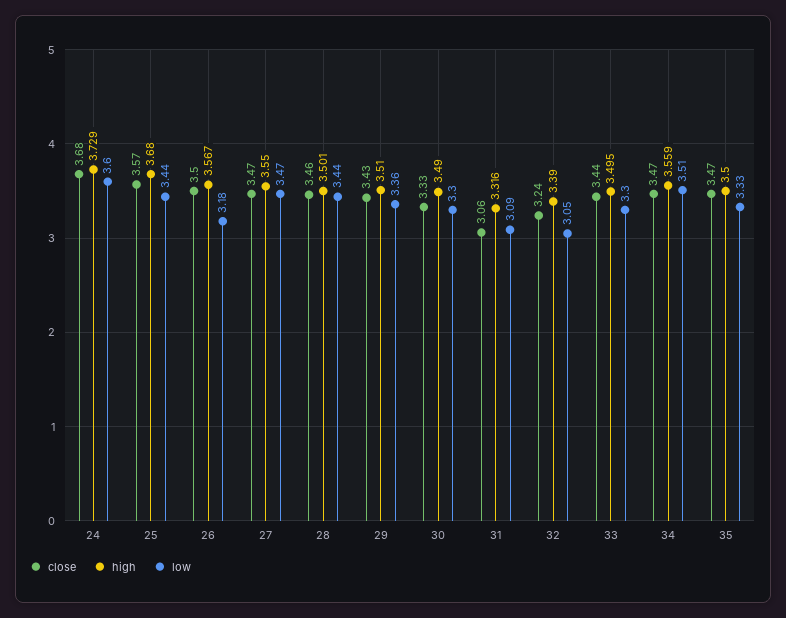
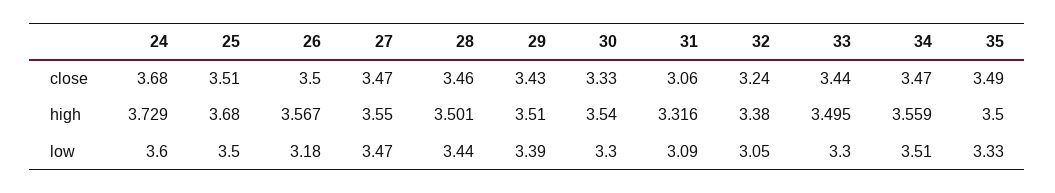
  {
    "close": {
      "24": 3.68,
-     "25": 3.57,
+     "25": 3.51,
      "26": 3.5,
      "27": 3.47,
      "28": 3.46,
      "29": 3.43,
      "30": 3.33,
      "31": 3.06,
      "32": 3.24,
      "33": 3.44,
      "34": 3.47,
-     "35": 3.47
+     "35": 3.49
    },
    "high": {
      "24": 3.729,
      "25": 3.68,
      "26": 3.567,
      "27": 3.55,
      "28": 3.501,
      "29": 3.51,
-     "30": 3.49,
+     "30": 3.54,
      "31": 3.316,
-     "32": 3.39,
+     "32": 3.38,
      "33": 3.495,
      "34": 3.559,
      "35": 3.5
    },
    "low": {
      "24": 3.6,
-     "25": 3.44,
+     "25": 3.5,
      "26": 3.18,
      "27": 3.47,
      "28": 3.44,
-     "29": 3.36,
+     "29": 3.39,
      "30": 3.3,
      "31": 3.09,
      "32": 3.05,
      "33": 3.3,
      "34": 3.51,
      "35": 3.33
    }
  }

